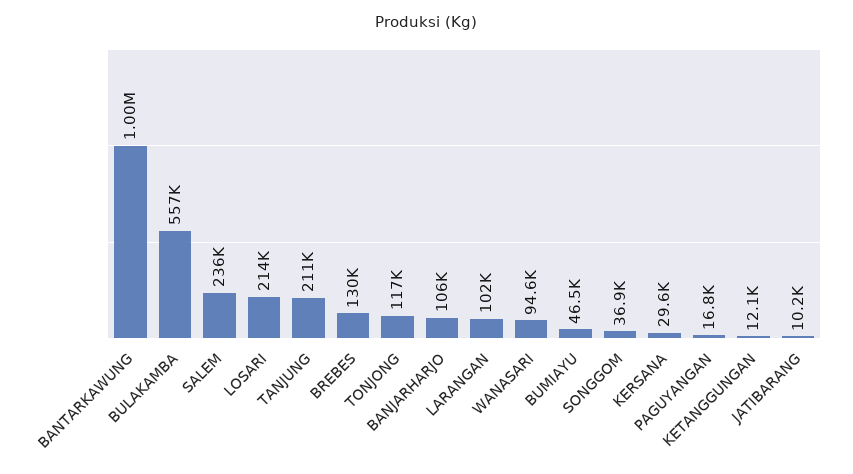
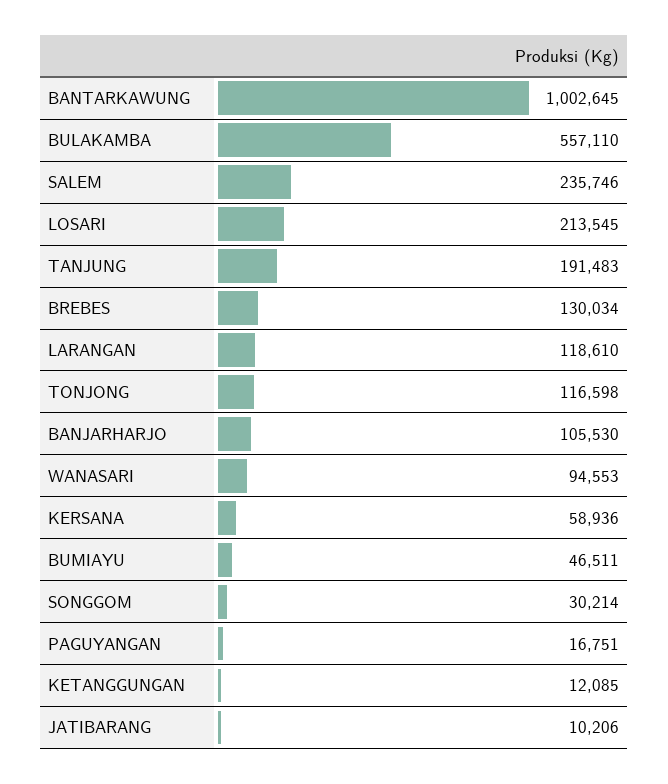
  {
    "BANTARKAWUNG": 1002645,
    "BULAKAMBA": 557110,
    "SALEM": 235746,
    "LOSARI": 213545,
-   "TANJUNG": 211000,
+   "TANJUNG": 191483,
    "BREBES": 130034,
    "TONJONG": 116598,
    "BANJARHARJO": 105530,
-   "LARANGAN": 102000,
+   "LARANGAN": 118610,
    "WANASARI": 94553,
    "BUMIAYU": 46511,
-   "SONGGOM": 36900,
+   "SONGGOM": 30214,
-   "KERSANA": 29600,
+   "KERSANA": 58936,
    "PAGUYANGAN": 16751,
    "KETANGGUNGAN": 12085,
    "JATIBARANG": 10206
  }

